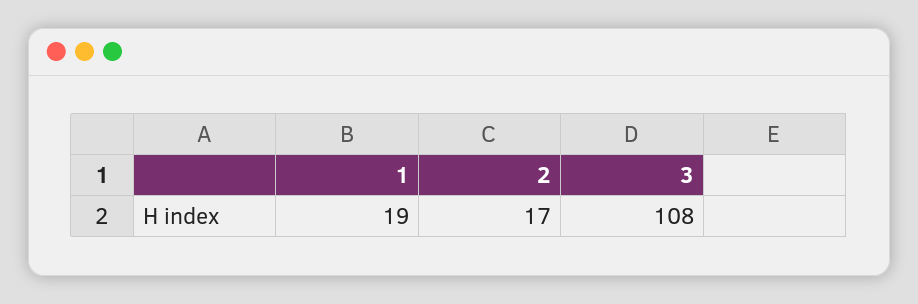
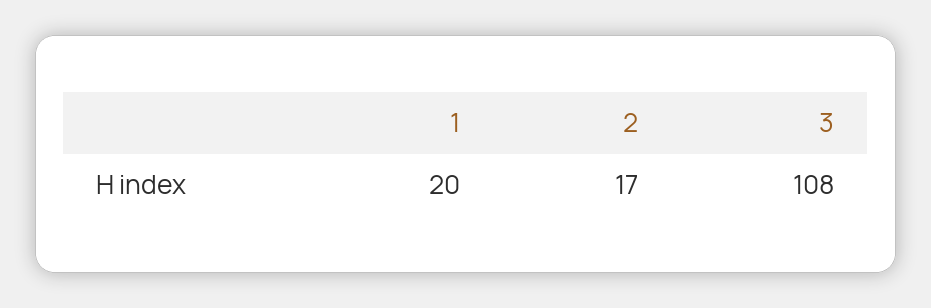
  {
-   "1": 19,
+   "1": 20,
    "2": 17,
    "3": 108
  }

